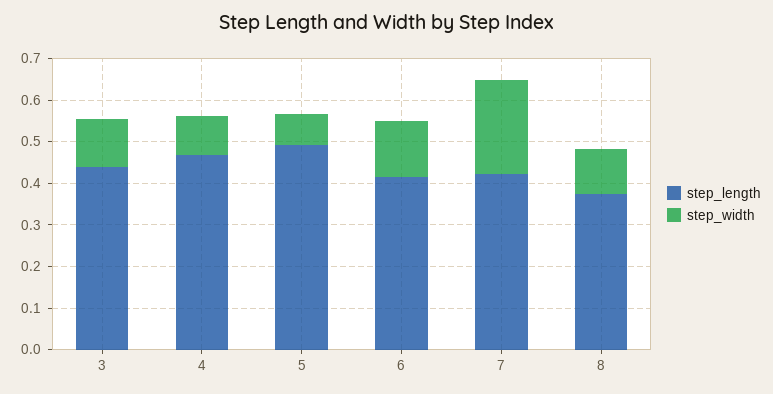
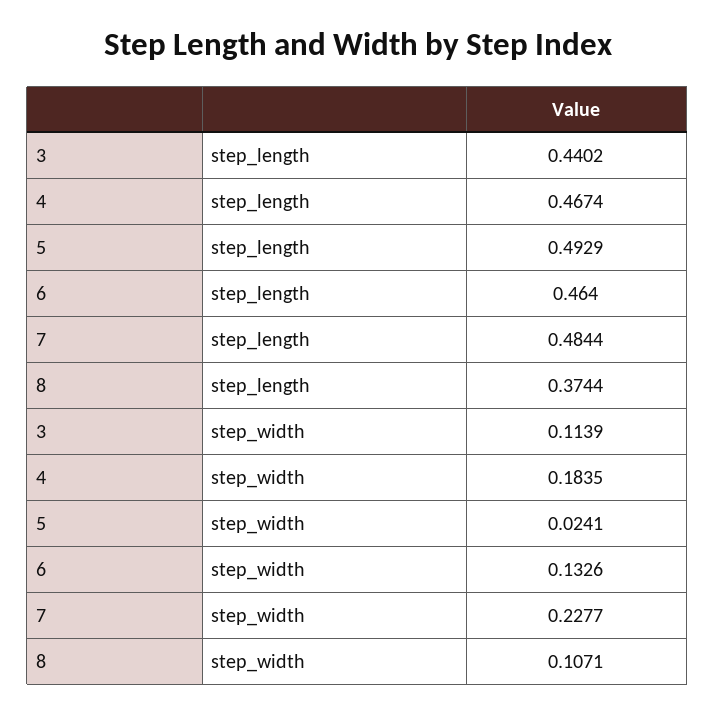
  {
    "step_length": {
      "3": 0.4402,
      "4": 0.4674,
      "5": 0.4929,
-     "6": 0.42,
+     "6": 0.464,
-     "7": 0.42,
+     "7": 0.4844,
      "8": 0.3744
    },
    "step_width": {
      "3": 0.1139,
-     "4": 0.1,
+     "4": 0.1835,
-     "5": 0.08,
+     "5": 0.0241,
      "6": 0.1326,
      "7": 0.2277,
      "8": 0.1071
    }
  }

